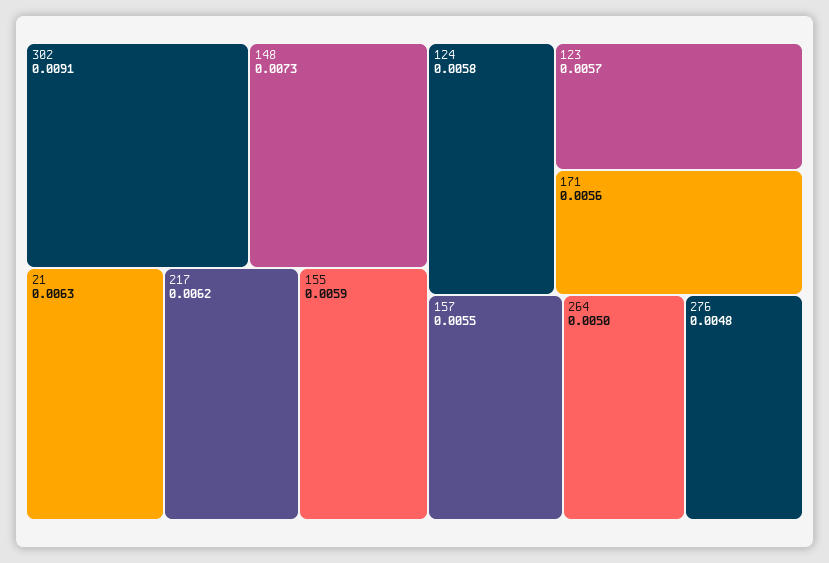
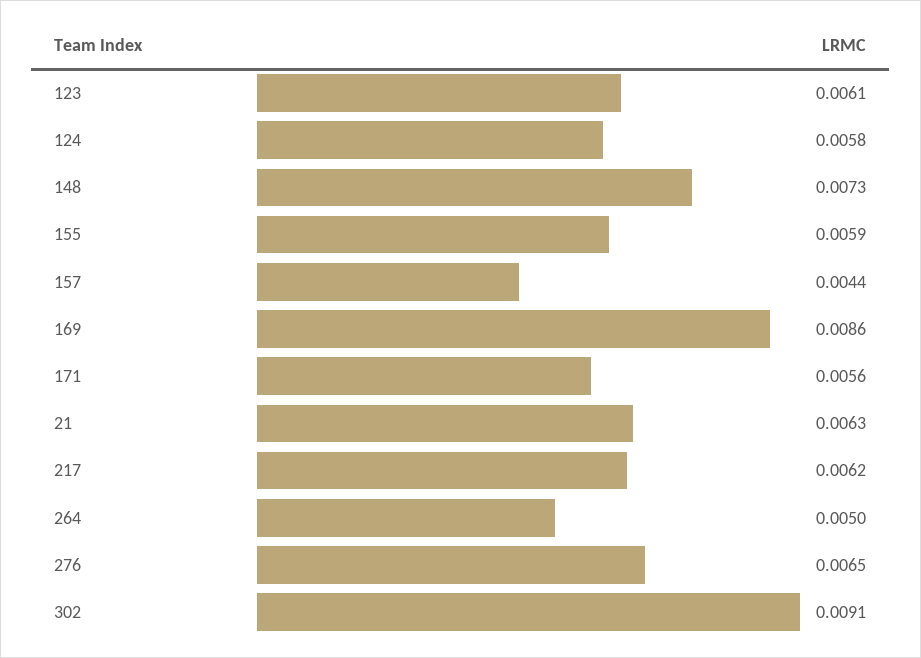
  {
    "302": 0.0091,
    "148": 0.0073,
    "21": 0.0063,
    "217": 0.0062,
    "155": 0.0059,
    "124": 0.0058,
-   "123": 0.0057,
+   "123": 0.0061,
    "171": 0.0056,
-   "157": 0.0055,
+   "157": 0.0044,
    "264": 0.005,
-   "276": 0.0048
+   "276": 0.0065,
+   "169": 0.0086
  }

